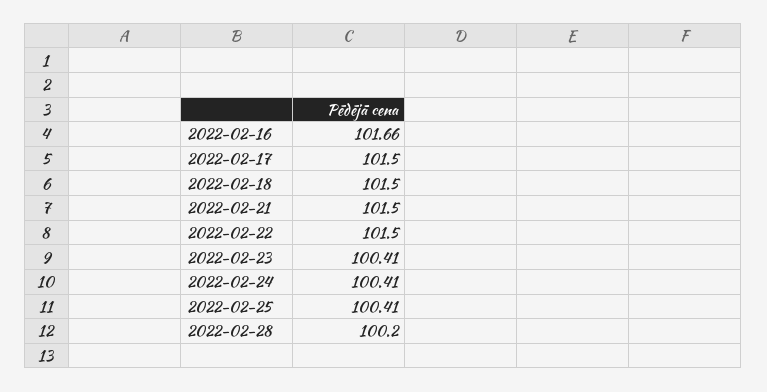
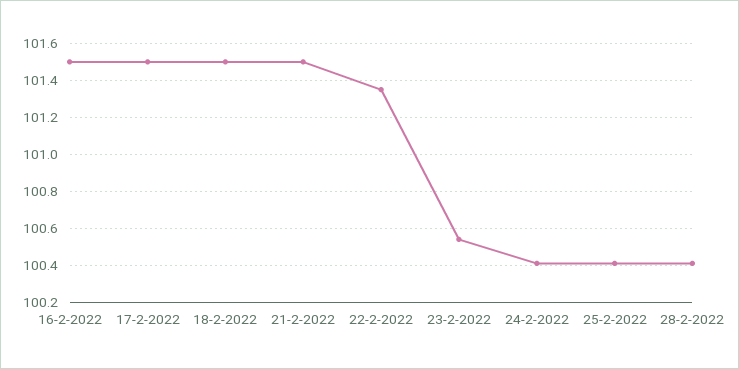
  {
-   "2022-02-16": 101.66,
+   "2022-02-16": 101.5,
    "2022-02-17": 101.5,
    "2022-02-18": 101.5,
    "2022-02-21": 101.5,
-   "2022-02-22": 101.5,
+   "2022-02-22": 101.35,
-   "2022-02-23": 100.41,
+   "2022-02-23": 100.55,
    "2022-02-24": 100.41,
    "2022-02-25": 100.41,
-   "2022-02-28": 100.2
+   "2022-02-28": 100.4
  }

